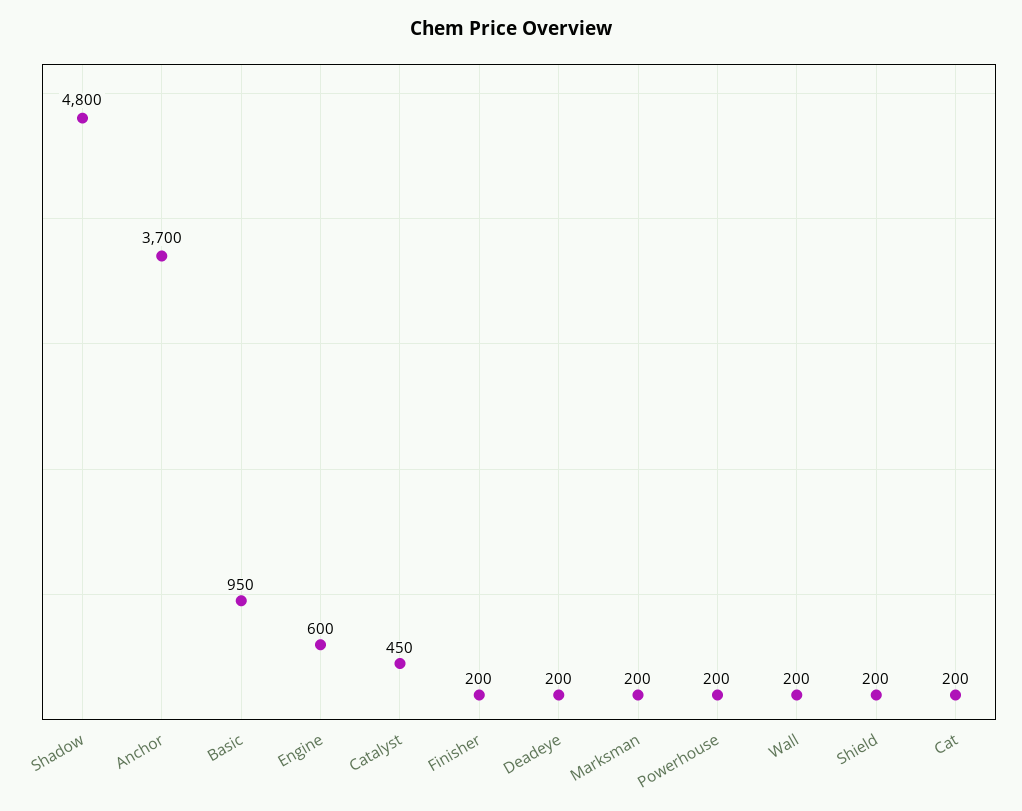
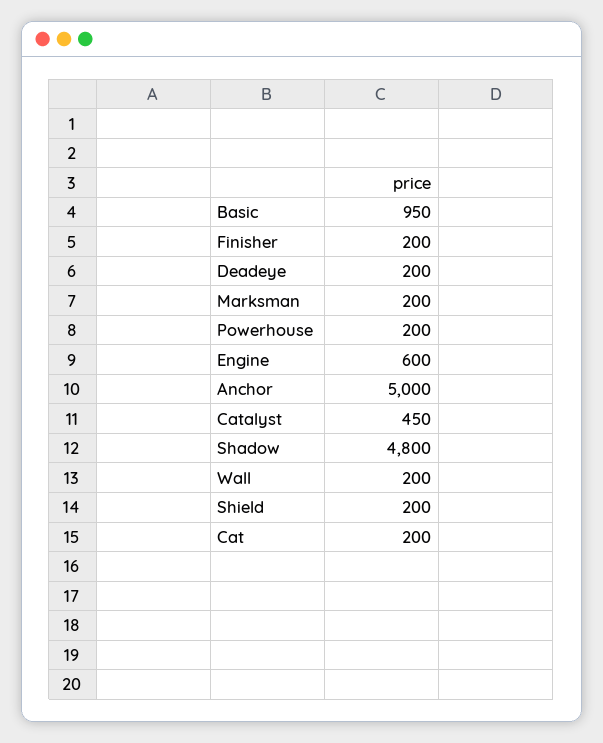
  {
    "Shadow": 4800,
-   "Anchor": 3700,
+   "Anchor": 5000,
    "Basic": 950,
    "Engine": 600,
    "Catalyst": 450,
    "Finisher": 200,
    "Deadeye": 200,
    "Marksman": 200,
    "Powerhouse": 200,
    "Wall": 200,
    "Shield": 200,
    "Cat": 200
  }

